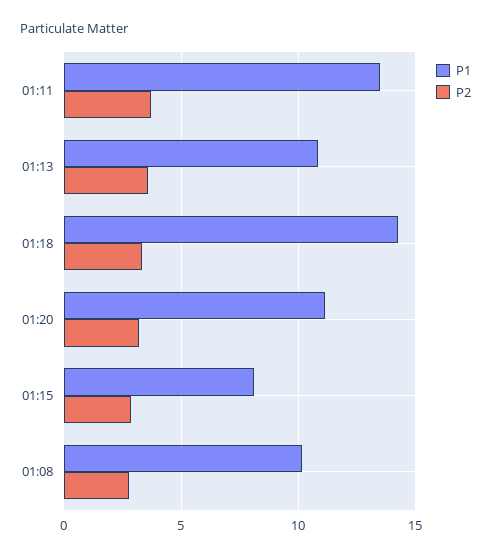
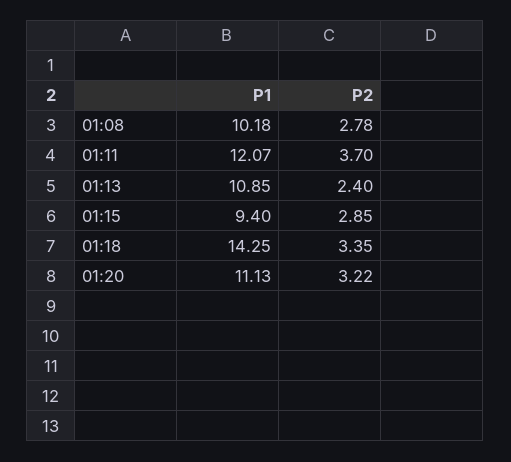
  {
    "P1": {
-     "01:11": 13.5,
+     "01:11": 12.07,
      "01:13": 10.85,
      "01:18": 14.25,
      "01:20": 11.13,
-     "01:15": 8,
+     "01:15": 9.4,
      "01:08": 10.18
    },
    "P2": {
      "01:11": 3.7,
-     "01:13": 3.5,
+     "01:13": 2.4,
      "01:18": 3.35,
      "01:20": 3.22,
      "01:15": 2.85,
      "01:08": 2.78
    }
  }

